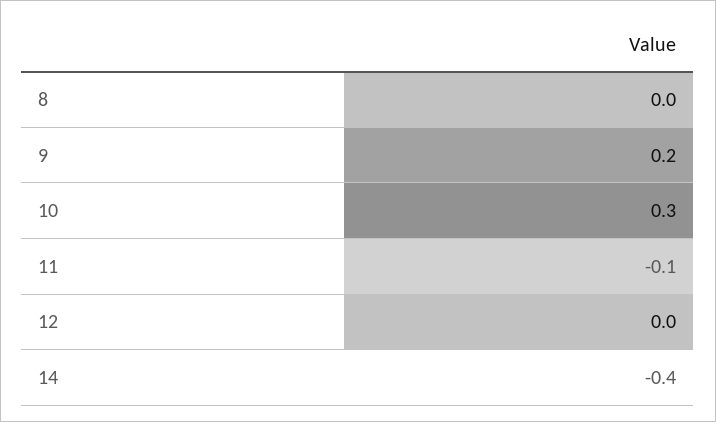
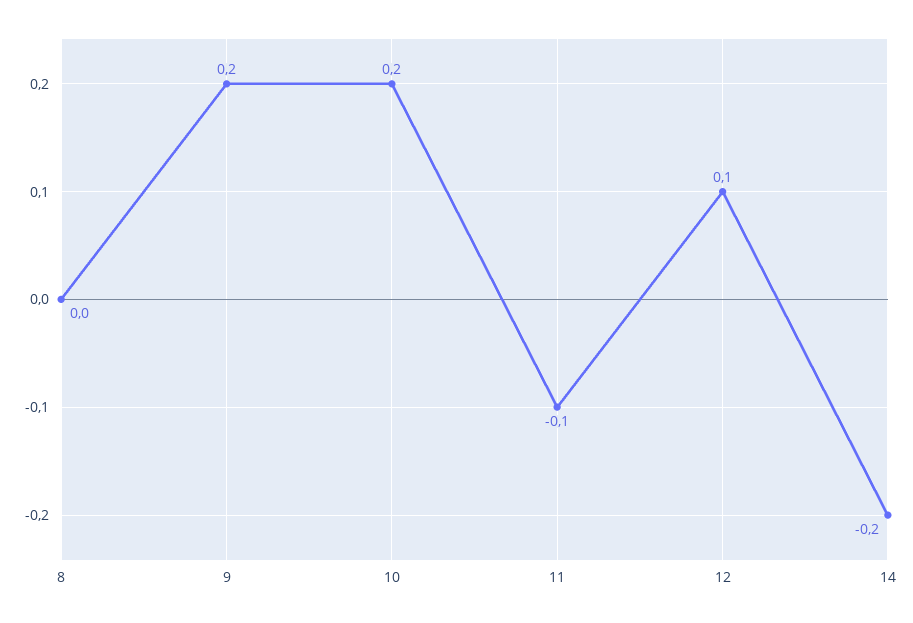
  {
    "8": 0,
    "9": 0.2,
-   "10": 0.3,
+   "10": 0.2,
    "11": -0.1,
-   "12": 0,
+   "12": 0.1,
-   "14": -0.4
+   "14": -0.2
  }

